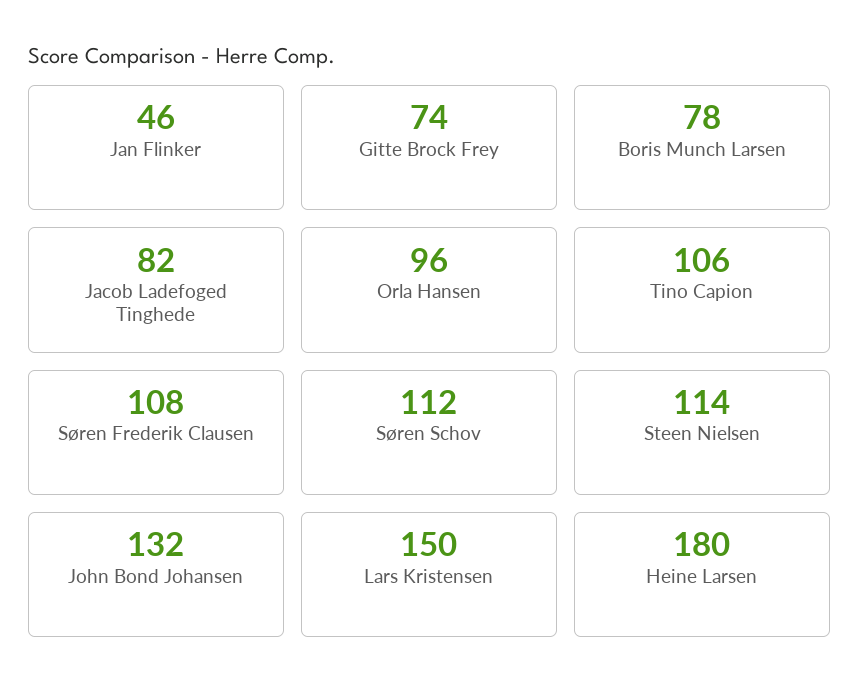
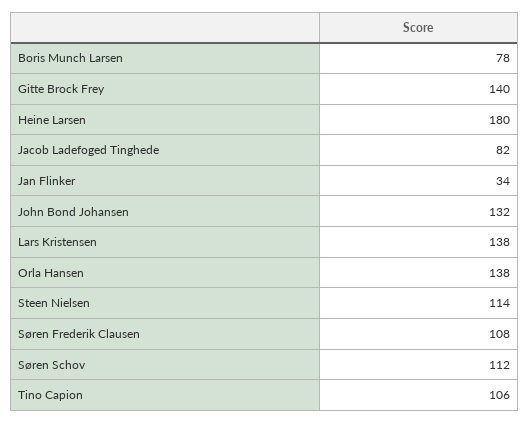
  {
-   "Jan Flinker": 46,
+   "Jan Flinker": 34,
-   "Gitte Brock Frey": 74,
+   "Gitte Brock Frey": 140,
    "Boris Munch Larsen": 78,
    "Jacob Ladefoged Tinghede": 82,
-   "Orla Hansen": 96,
+   "Orla Hansen": 138,
    "Tino Capion": 106,
    "Søren Frederik Clausen": 108,
    "Søren Schov": 112,
    "Steen Nielsen": 114,
    "John Bond Johansen": 132,
-   "Lars Kristensen": 150,
+   "Lars Kristensen": 138,
    "Heine Larsen": 180
  }

